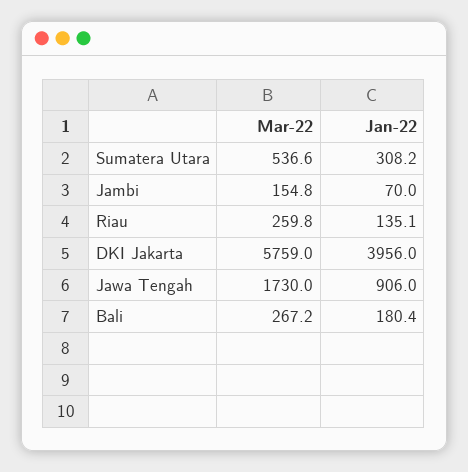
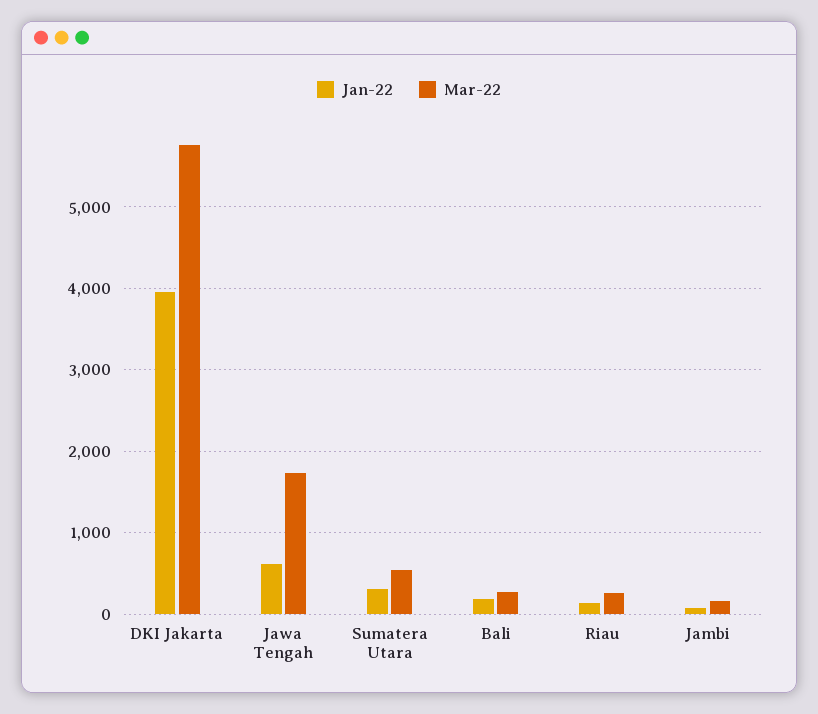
  {
    "Mar-22": {
      "Sumatera Utara": 536.6,
      "Jambi": 154.8,
      "Riau": 259.8,
      "DKI Jakarta": 5759,
      "Jawa Tengah": 1730,
      "Bali": 267.2
    },
    "Jan-22": {
      "Sumatera Utara": 308.2,
      "Jambi": 70,
      "Riau": 135.1,
      "DKI Jakarta": 3956,
-     "Jawa Tengah": 906,
+     "Jawa Tengah": 600,
      "Bali": 180.4
    }
  }

